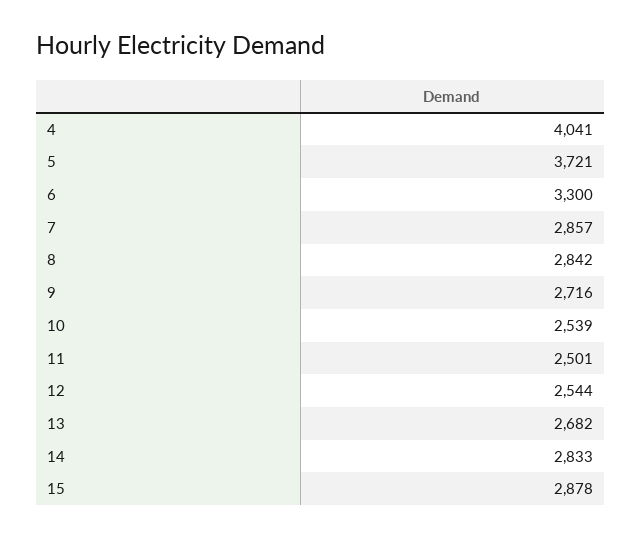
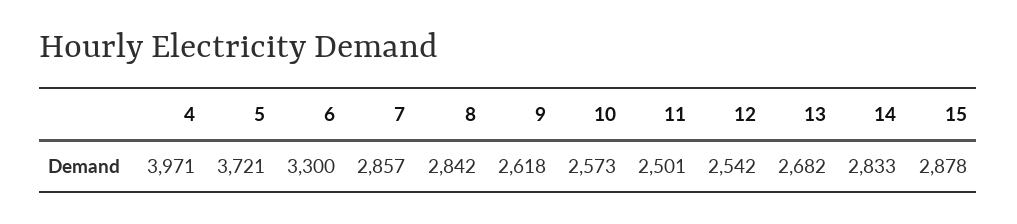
  {
-   "4": 4041,
+   "4": 3971,
    "5": 3721,
    "6": 3300,
    "7": 2857,
    "8": 2842,
-   "9": 2716,
+   "9": 2618,
-   "10": 2539,
+   "10": 2573,
    "11": 2501,
-   "12": 2544,
+   "12": 2542,
    "13": 2682,
    "14": 2833,
    "15": 2878
  }

